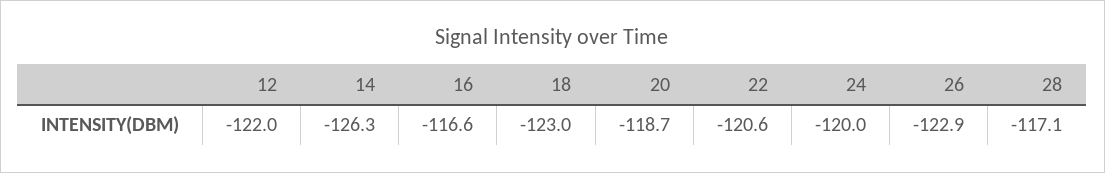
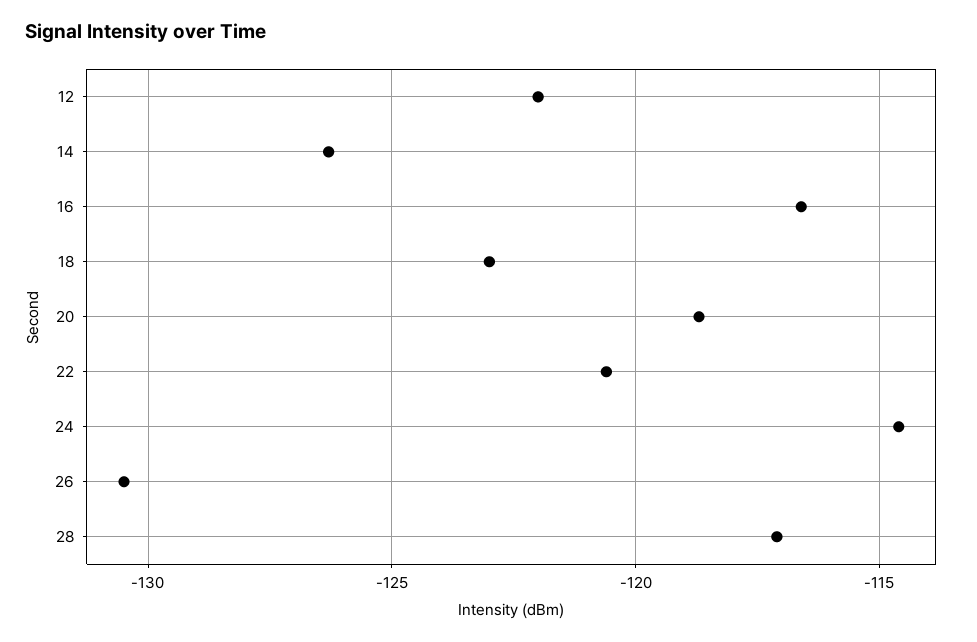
  {
    "12": -122,
    "14": -126.3,
    "16": -116.6,
    "18": -123,
    "20": -118.7,
    "22": -120.6,
-   "24": -120,
+   "24": -114.5,
-   "26": -122.9,
+   "26": -130.5,
    "28": -117.1
  }

